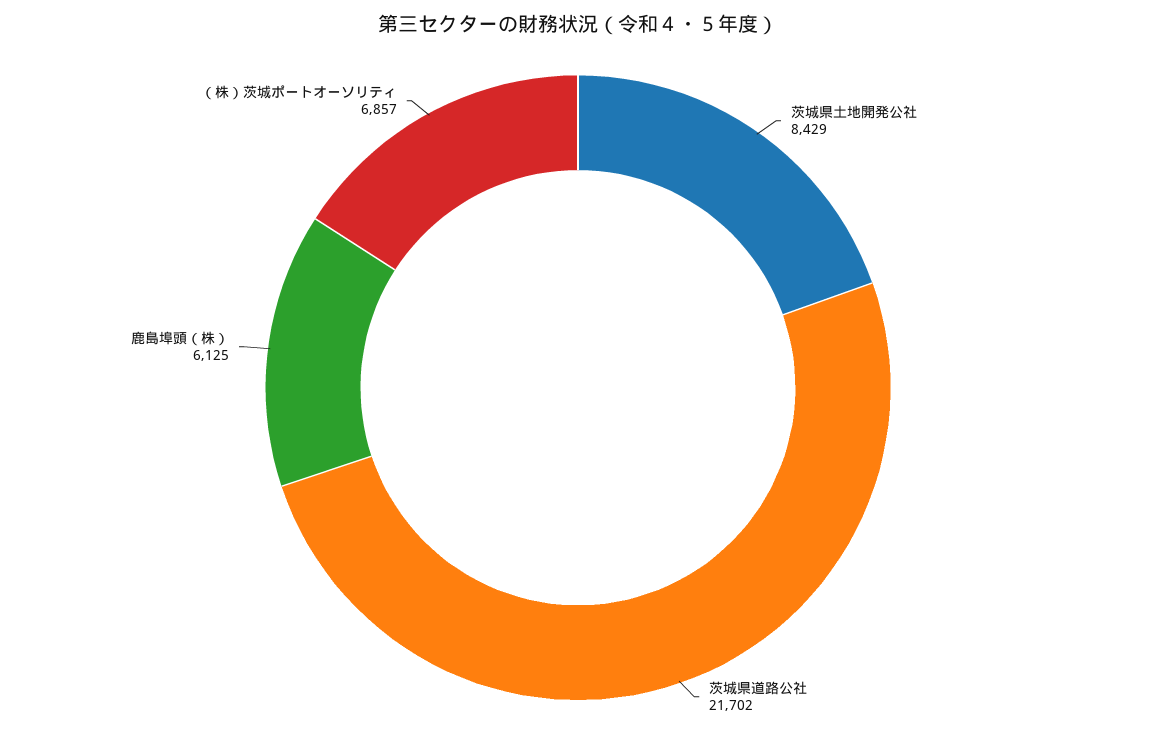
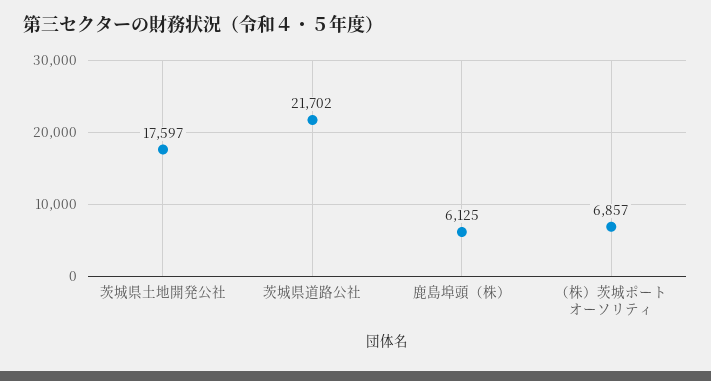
  {
-   "茨城県土地開発公社": 8429,
+   "茨城県土地開発公社": 17597,
    "茨城県道路公社": 21702,
    "鹿島埠頭（株）": 6125,
    "（株）茨城ポートオーソリティ": 6857
  }

